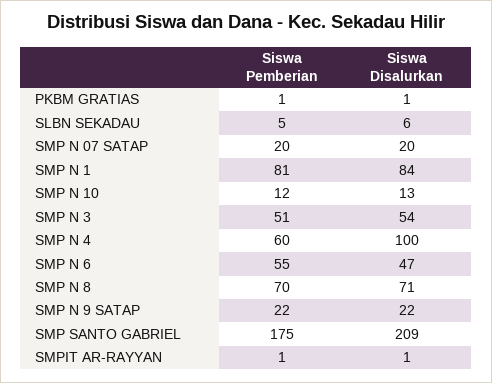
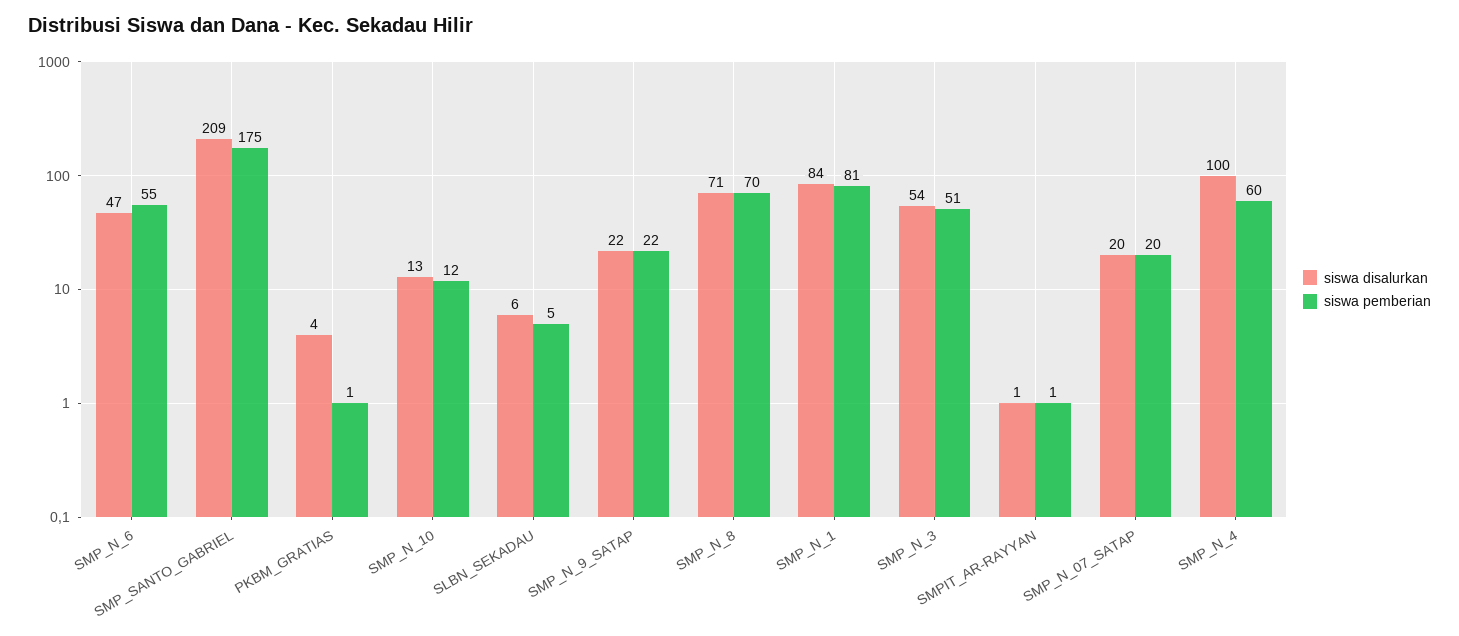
  {
    "Siswa Pemberian": {
      "PKBM GRATIAS": 1,
      "SLBN SEKADAU": 5,
      "SMP N 07 SATAP": 20,
      "SMP N 1": 81,
      "SMP N 10": 12,
      "SMP N 3": 51,
      "SMP N 4": 60,
      "SMP N 6": 55,
      "SMP N 8": 70,
      "SMP N 9 SATAP": 22,
      "SMP SANTO GABRIEL": 175,
      "SMPIT AR-RAYYAN": 1
    },
    "Siswa Disalurkan": {
-     "PKBM GRATIAS": 1,
+     "PKBM GRATIAS": 4,
      "SLBN SEKADAU": 6,
      "SMP N 07 SATAP": 20,
      "SMP N 1": 84,
      "SMP N 10": 13,
      "SMP N 3": 54,
      "SMP N 4": 100,
      "SMP N 6": 47,
      "SMP N 8": 71,
      "SMP N 9 SATAP": 22,
      "SMP SANTO GABRIEL": 209,
      "SMPIT AR-RAYYAN": 1
    }
  }

